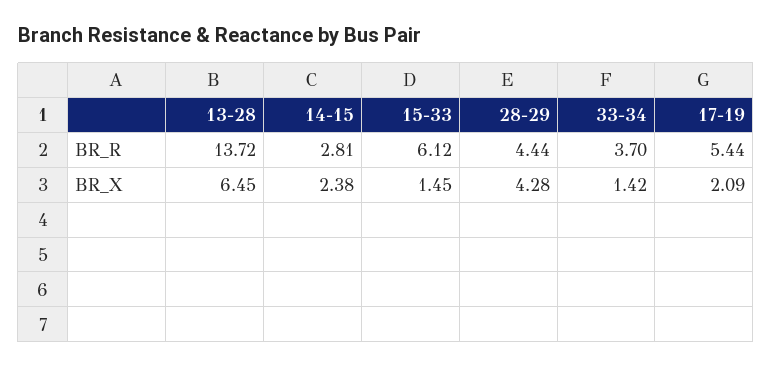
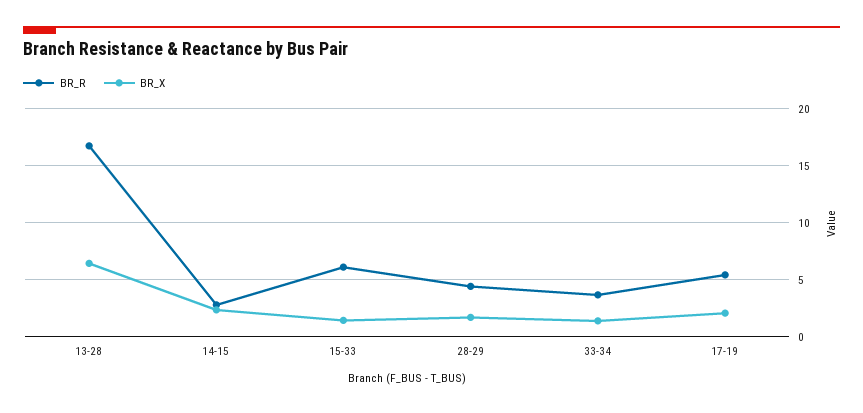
  {
    "BR_R": {
-     "13-28": 13.72,
+     "13-28": 17,
      "14-15": 2.81,
      "15-33": 6.12,
      "28-29": 4.44,
      "33-34": 3.7,
      "17-19": 5.44
    },
    "BR_X": {
      "13-28": 6.45,
      "14-15": 2.38,
      "15-33": 1.45,
-     "28-29": 4.28,
+     "28-29": 2,
      "33-34": 1.42,
      "17-19": 2.09
    }
  }

